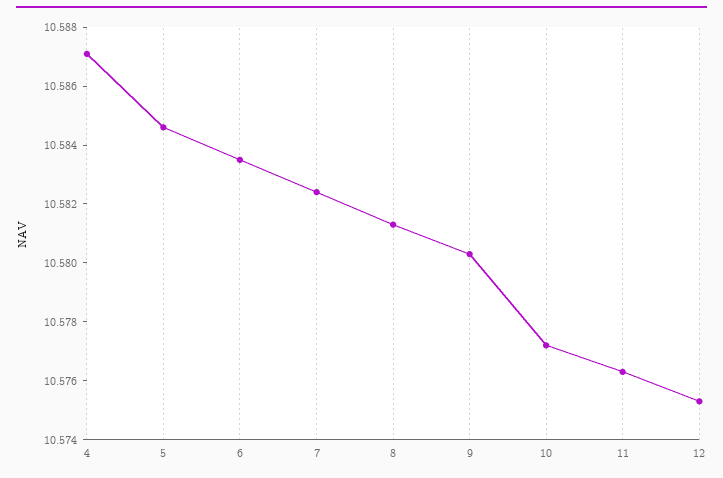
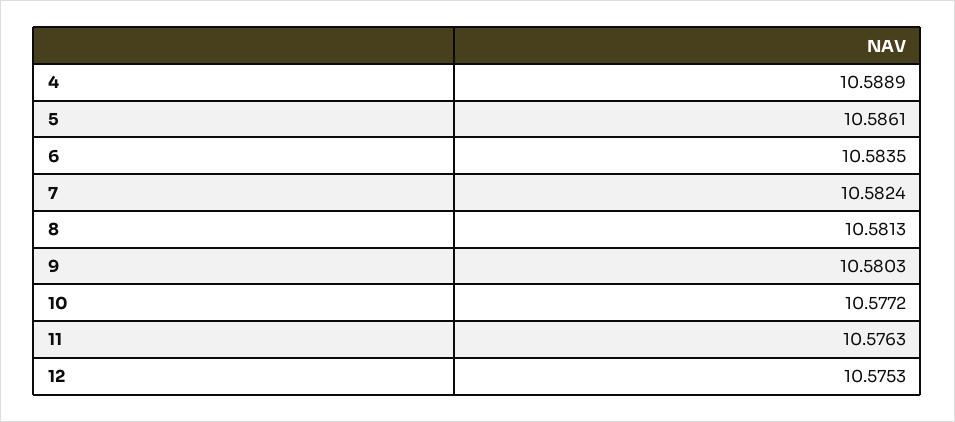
  {
-   "4": 10.587,
+   "4": 10.5889,
-   "5": 10.5845,
+   "5": 10.5861,
    "6": 10.5835,
    "7": 10.5824,
    "8": 10.5813,
    "9": 10.5803,
    "10": 10.5772,
    "11": 10.5763,
    "12": 10.5753
  }

